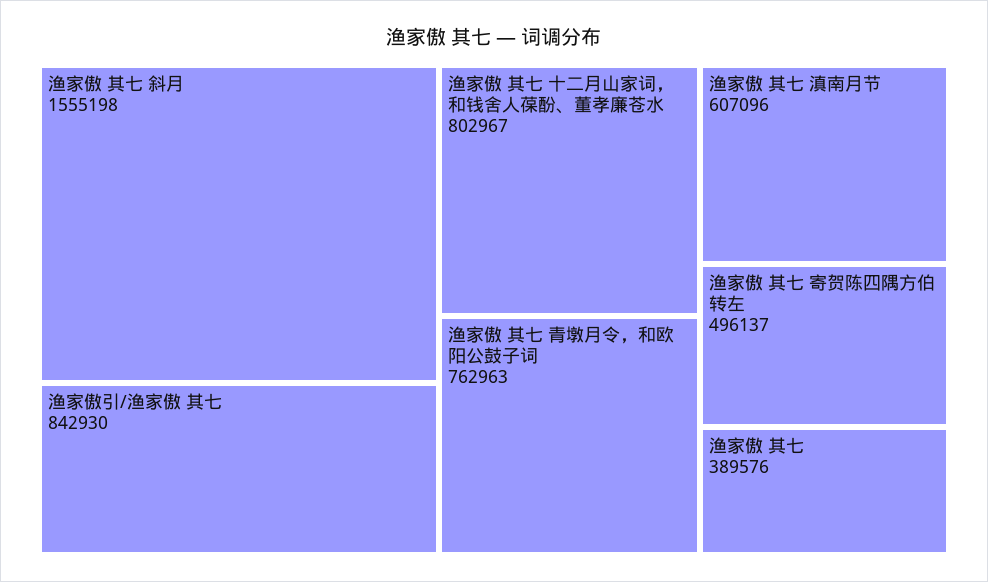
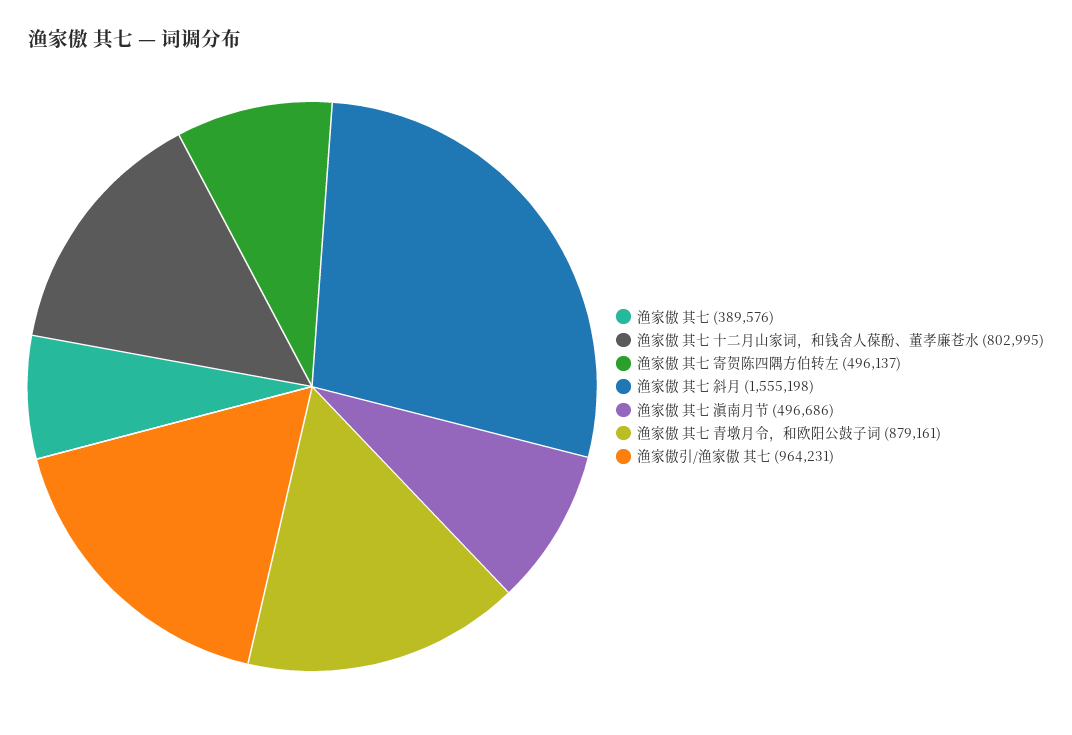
  {
    "渔家傲 其七 斜月": 1555198,
-   "渔家傲引/渔家傲 其七": 842930,
+   "渔家傲引/渔家傲 其七": 964231,
-   "渔家傲 其七 十二月山家词，和钱舍人葆酚、董孝廉苍水": 802967,
+   "渔家傲 其七 十二月山家词，和钱舍人葆酚、董孝廉苍水": 802995,
-   "渔家傲 其七 青墩月令，和欧阳公鼓子词": 762963,
+   "渔家傲 其七 青墩月令，和欧阳公鼓子词": 879161,
-   "渔家傲 其七 滇南月节": 607096,
+   "渔家傲 其七 滇南月节": 496686,
    "渔家傲 其七 寄贺陈四隅方伯转左": 496137,
    "渔家傲 其七": 389576
  }

